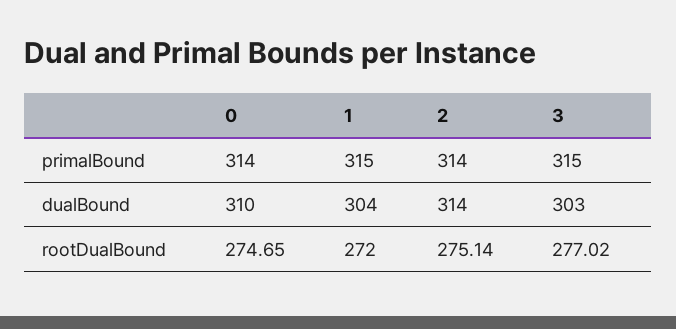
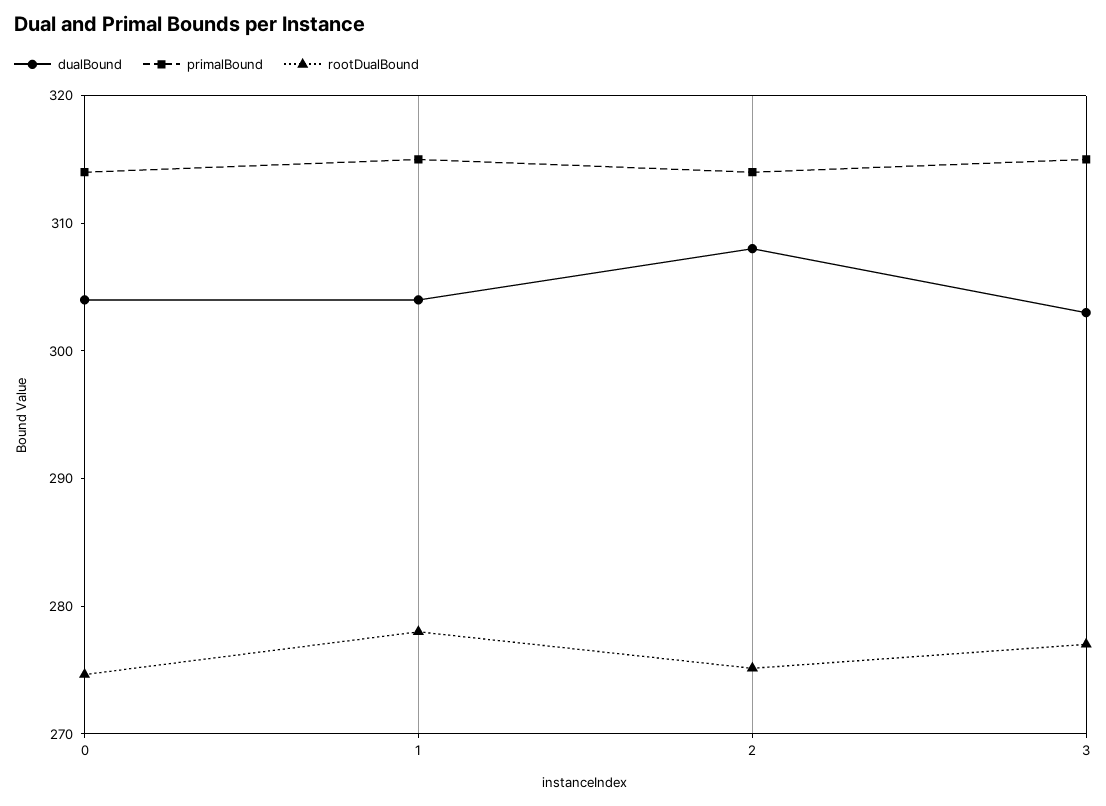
  {
    "primalBound": {
      "0": 314,
      "1": 315,
      "2": 314,
      "3": 315
    },
    "dualBound": {
-     "0": 310,
+     "0": 304,
      "1": 304,
-     "2": 314,
+     "2": 308,
      "3": 303
    },
    "rootDualBound": {
      "0": 274.65,
-     "1": 272,
+     "1": 278,
      "2": 275.14,
      "3": 277.02
    }
  }

